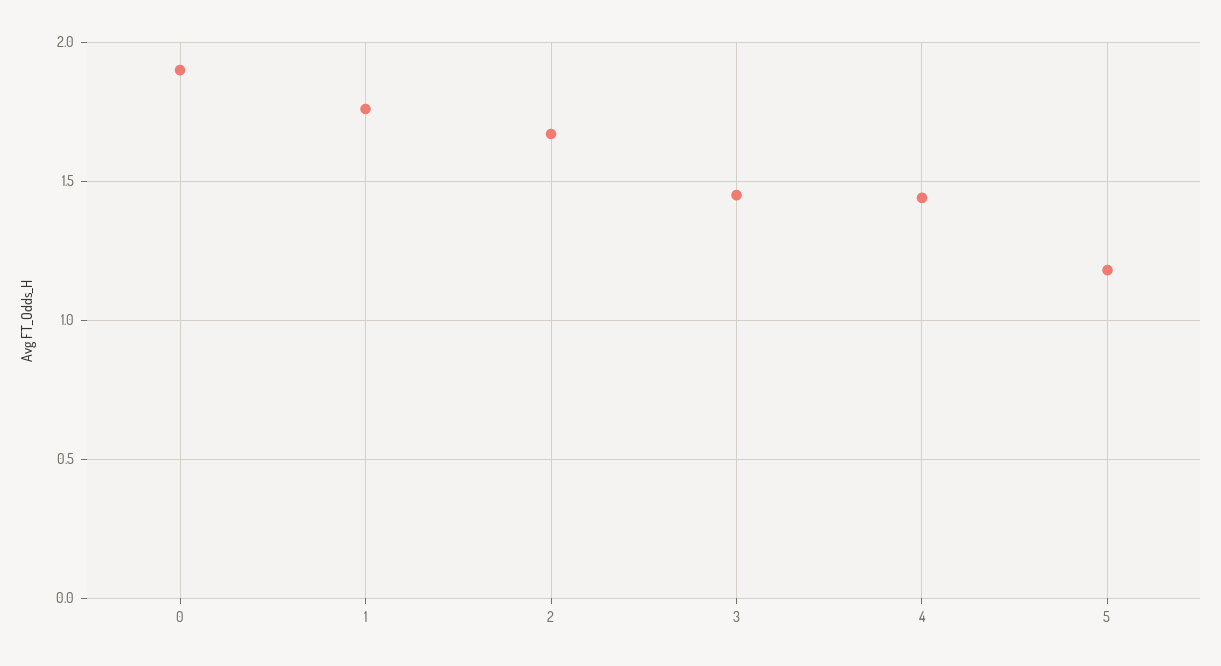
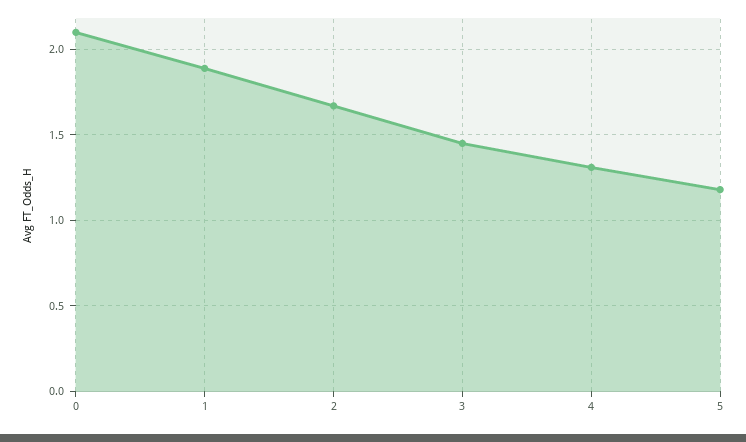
  {
-   "0": 1.9,
+   "0": 2.1,
-   "1": 1.75,
+   "1": 1.9,
    "2": 1.65,
    "3": 1.45,
-   "4": 1.45,
+   "4": 1.3,
    "5": 1.2
  }

